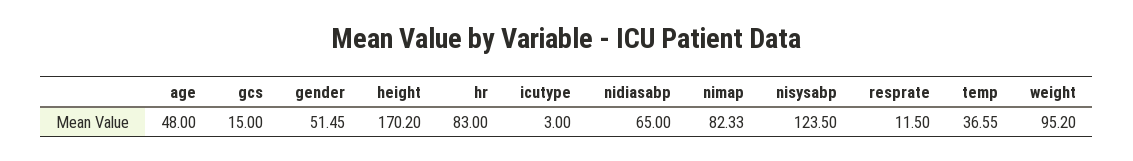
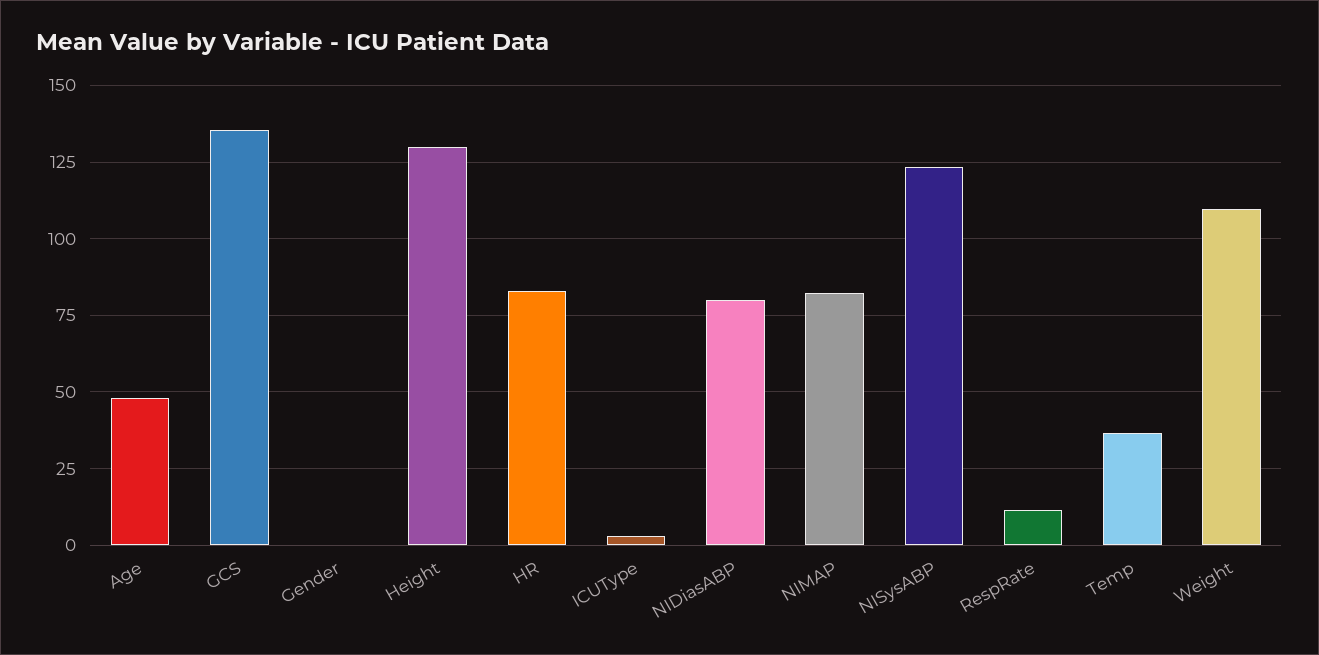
  {
    "age": 48,
-   "gcs": 15,
+   "gcs": 135,
-   "gender": 51.45,
+   "gender": 0,
-   "height": 170.2,
+   "height": 130,
    "hr": 83,
    "icutype": 3,
-   "nidiasabp": 65,
+   "nidiasabp": 80,
    "nimap": 82.33,
    "nisysabp": 123.5,
    "resprate": 11.5,
    "temp": 36.55,
-   "weight": 95.2
+   "weight": 110
  }

